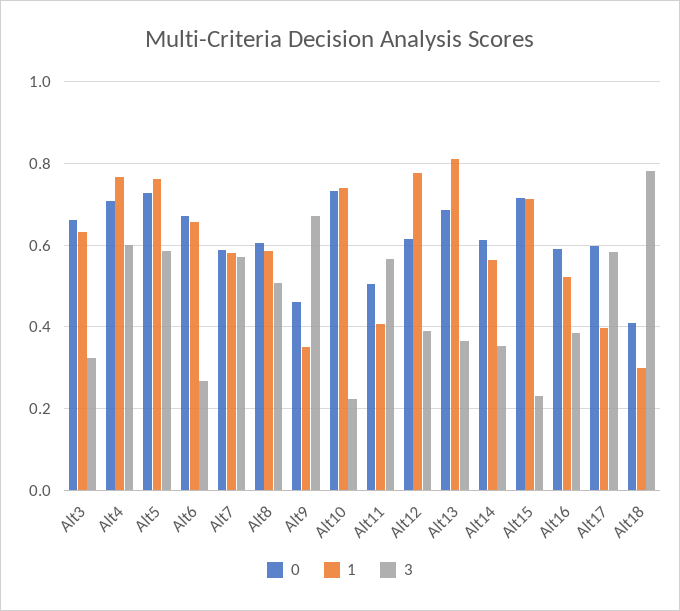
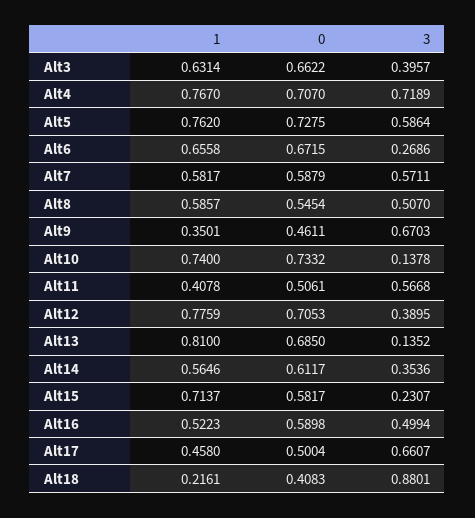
  {
    "0": {
      "Alt3": 0.6622,
      "Alt4": 0.707,
      "Alt5": 0.7275,
      "Alt6": 0.6715,
      "Alt7": 0.5879,
-     "Alt8": 0.6,
+     "Alt8": 0.5454,
      "Alt9": 0.4611,
      "Alt10": 0.7332,
      "Alt11": 0.5061,
-     "Alt12": 0.62,
+     "Alt12": 0.7053,
      "Alt13": 0.685,
      "Alt14": 0.6117,
-     "Alt15": 0.72,
+     "Alt15": 0.5817,
      "Alt16": 0.5898,
-     "Alt17": 0.6,
+     "Alt17": 0.5004,
      "Alt18": 0.4083
    },
    "1": {
      "Alt3": 0.6314,
      "Alt4": 0.767,
      "Alt5": 0.762,
      "Alt6": 0.6558,
      "Alt7": 0.5817,
      "Alt8": 0.5857,
      "Alt9": 0.3501,
      "Alt10": 0.74,
      "Alt11": 0.4078,
      "Alt12": 0.7759,
      "Alt13": 0.81,
      "Alt14": 0.5646,
      "Alt15": 0.7137,
      "Alt16": 0.5223,
-     "Alt17": 0.4,
+     "Alt17": 0.458,
-     "Alt18": 0.3
+     "Alt18": 0.2161
    },
    "3": {
-     "Alt3": 0.32,
+     "Alt3": 0.3957,
-     "Alt4": 0.6,
+     "Alt4": 0.7189,
      "Alt5": 0.5864,
      "Alt6": 0.2686,
      "Alt7": 0.5711,
      "Alt8": 0.507,
      "Alt9": 0.6703,
-     "Alt10": 0.22,
+     "Alt10": 0.1378,
      "Alt11": 0.5668,
      "Alt12": 0.3895,
-     "Alt13": 0.36,
+     "Alt13": 0.1352,
      "Alt14": 0.3536,
      "Alt15": 0.2307,
-     "Alt16": 0.38,
+     "Alt16": 0.4994,
-     "Alt17": 0.58,
+     "Alt17": 0.6607,
-     "Alt18": 0.78
+     "Alt18": 0.8801
    }
  }

